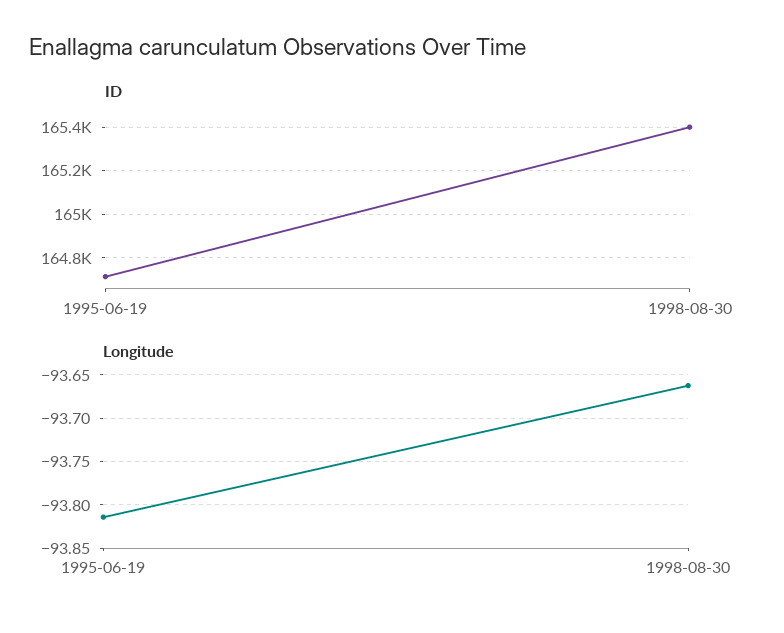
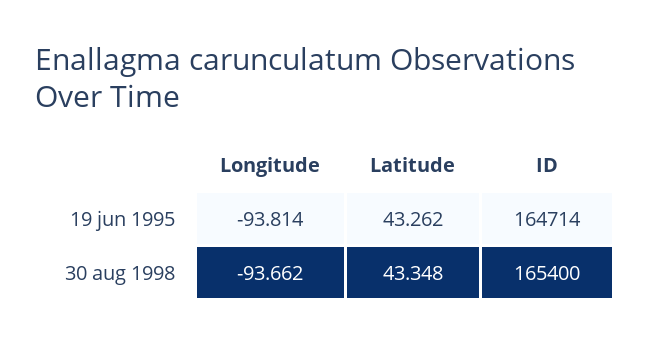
  {
    "ID": {
      "1995-06-19": 164714,
      "1998-08-30": 165400
    },
    "Longitude": {
      "1995-06-19": -93.814,
      "1998-08-30": -93.662
-   }
+   },
+   "Latitude": {
+     "1995-06-19": 43.262,
+     "1998-08-30": 43.348
+   }
  }

